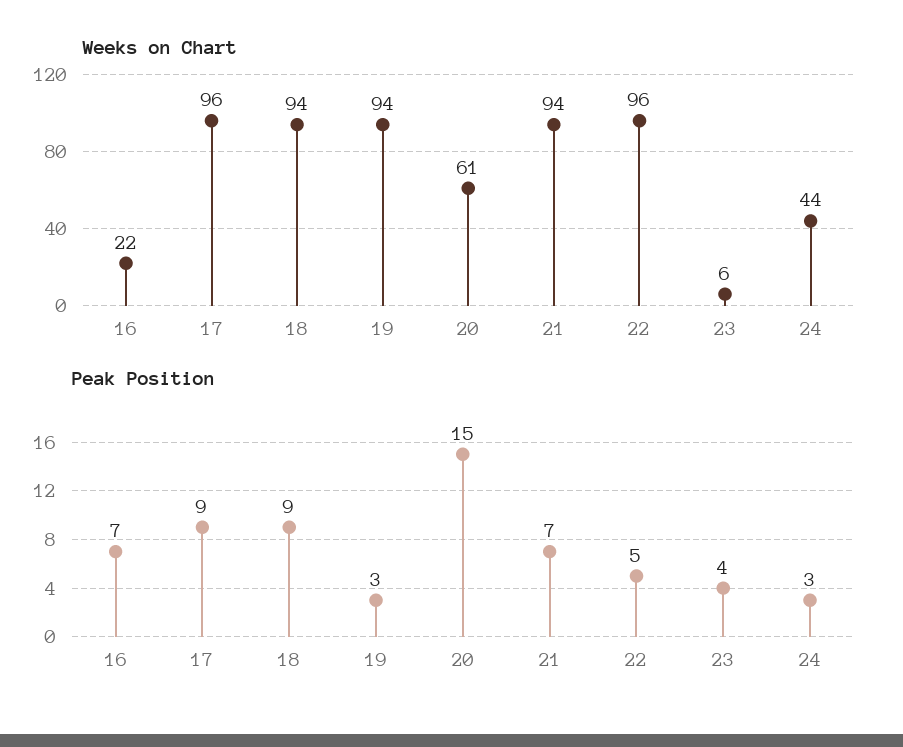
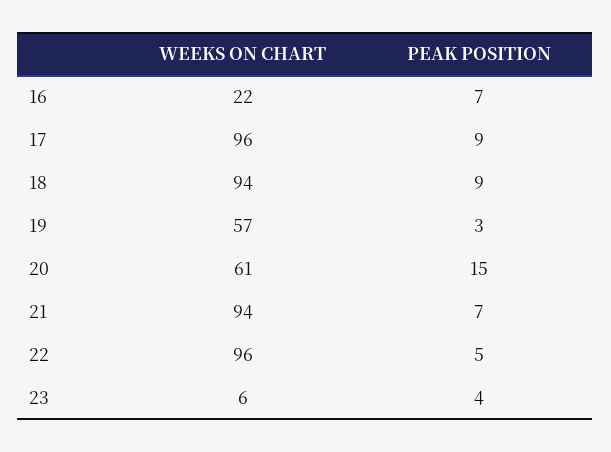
  {
    "Weeks on Chart": {
      "16": 22,
      "17": 96,
      "18": 94,
-     "19": 94,
+     "19": 57,
      "20": 61,
      "21": 94,
      "22": 96,
-     "23": 6,
+     "23": 6
-     "24": 44
    },
    "Peak Position": {
      "16": 7,
      "17": 9,
      "18": 9,
      "19": 3,
      "20": 15,
      "21": 7,
      "22": 5,
-     "23": 4,
+     "23": 4
-     "24": 3
    }
  }

